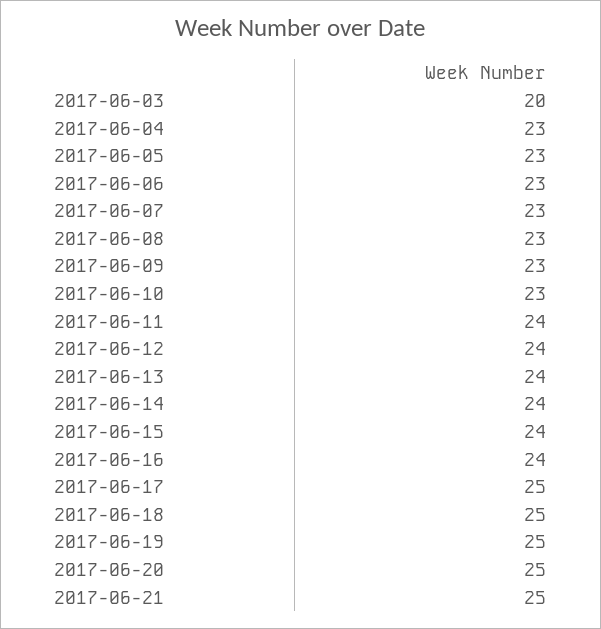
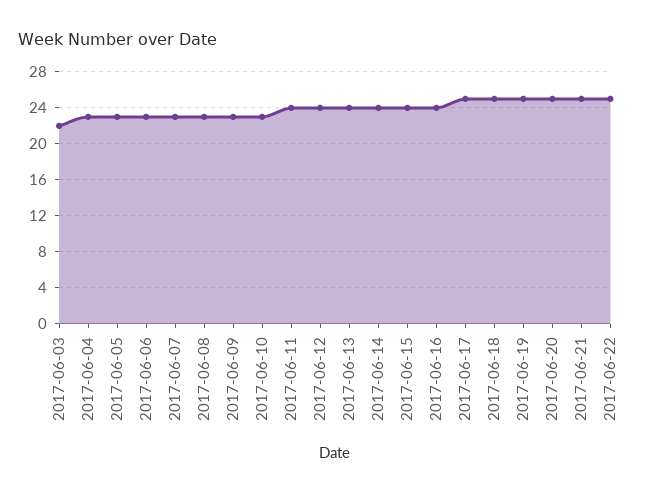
  {
-   "2017-06-03": 20,
+   "2017-06-03": 22,
    "2017-06-04": 23,
    "2017-06-05": 23,
    "2017-06-06": 23,
    "2017-06-07": 23,
    "2017-06-08": 23,
    "2017-06-09": 23,
    "2017-06-10": 23,
    "2017-06-11": 24,
    "2017-06-12": 24,
    "2017-06-13": 24,
    "2017-06-14": 24,
    "2017-06-15": 24,
    "2017-06-16": 24,
    "2017-06-17": 25,
    "2017-06-18": 25,
    "2017-06-19": 25,
    "2017-06-20": 25,
-   "2017-06-21": 25
+   "2017-06-21": 25,
+   "2017-06-22": 25
  }

